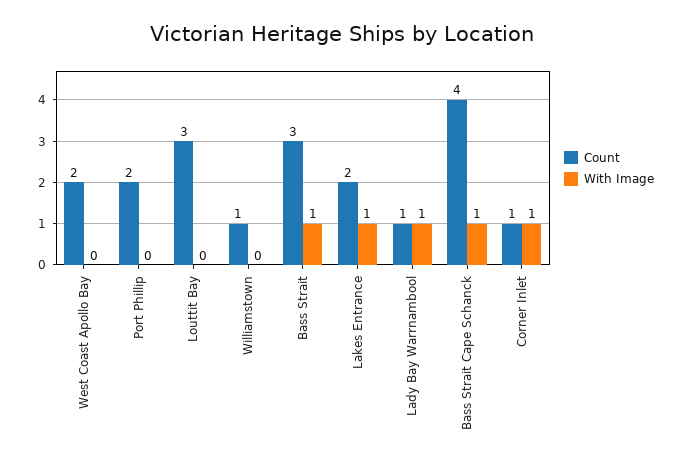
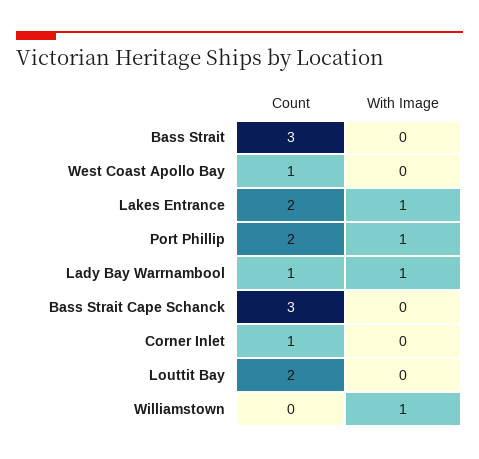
  {
    "Count": {
-     "West Coast Apollo Bay": 2,
+     "West Coast Apollo Bay": 1,
      "Port Phillip": 2,
-     "Louttit Bay": 3,
+     "Louttit Bay": 2,
-     "Williamstown": 1,
+     "Williamstown": 0,
      "Bass Strait": 3,
      "Lakes Entrance": 2,
      "Lady Bay Warrnambool": 1,
-     "Bass Strait Cape Schanck": 4,
+     "Bass Strait Cape Schanck": 3,
      "Corner Inlet": 1
    },
    "With Image": {
      "West Coast Apollo Bay": 0,
-     "Port Phillip": 0,
+     "Port Phillip": 1,
      "Louttit Bay": 0,
-     "Williamstown": 0,
+     "Williamstown": 1,
-     "Bass Strait": 1,
+     "Bass Strait": 0,
      "Lakes Entrance": 1,
      "Lady Bay Warrnambool": 1,
-     "Bass Strait Cape Schanck": 1,
+     "Bass Strait Cape Schanck": 0,
-     "Corner Inlet": 1
+     "Corner Inlet": 0
    }
  }

